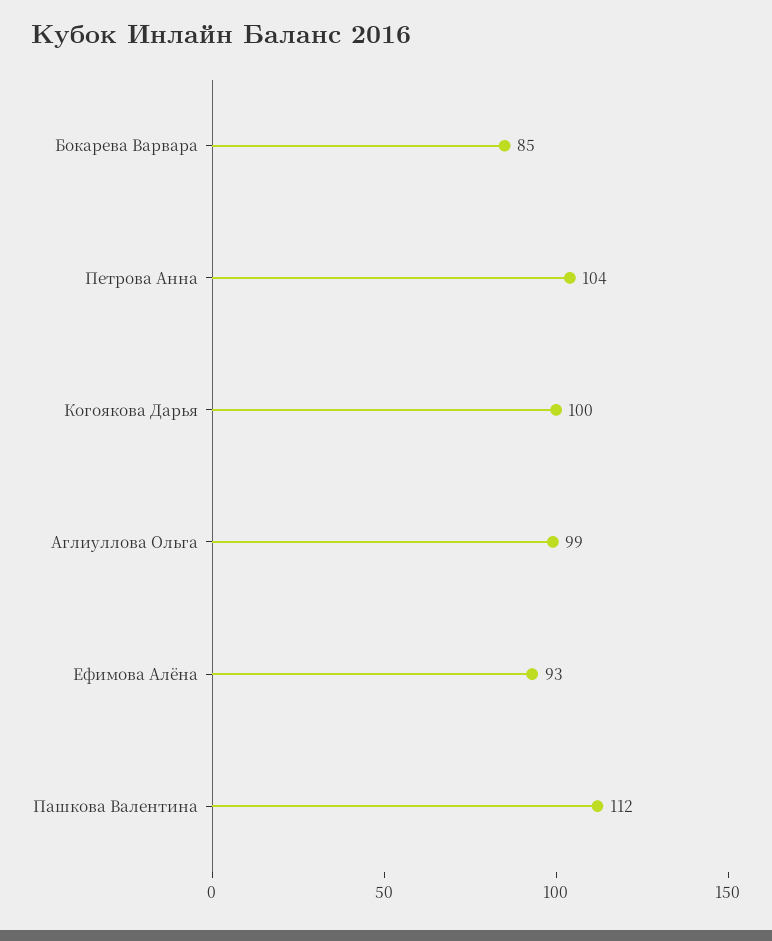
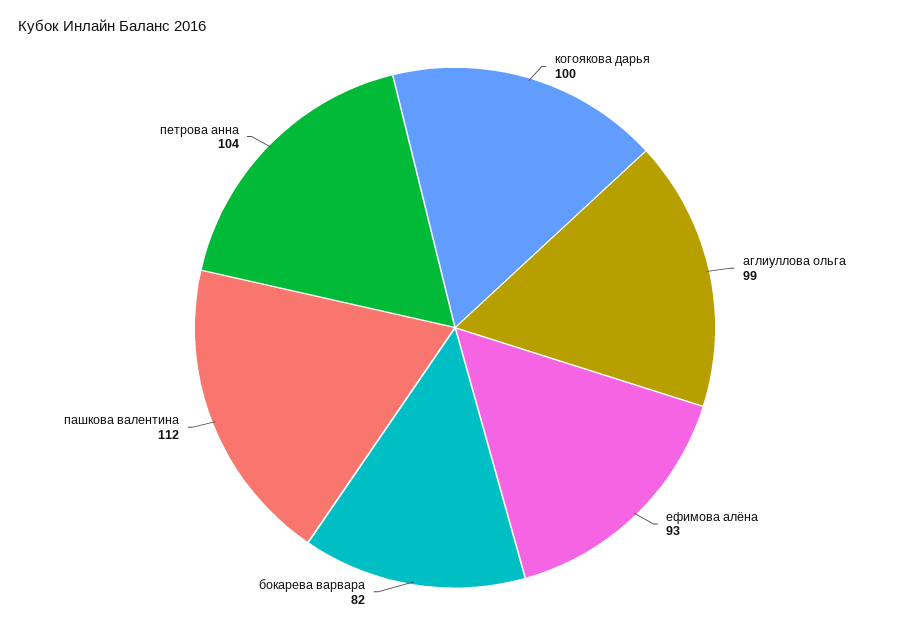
  {
-   "Бокарева Варвара": 85,
+   "Бокарева Варвара": 82,
    "Петрова Анна": 104,
    "Когоякова Дарья": 100,
    "Аглиуллова Ольга": 99,
    "Ефимова Алёна": 93,
    "Пашкова Валентина": 112
  }

